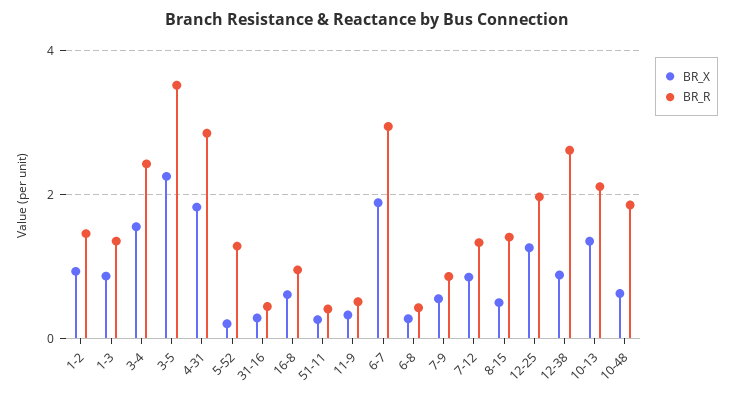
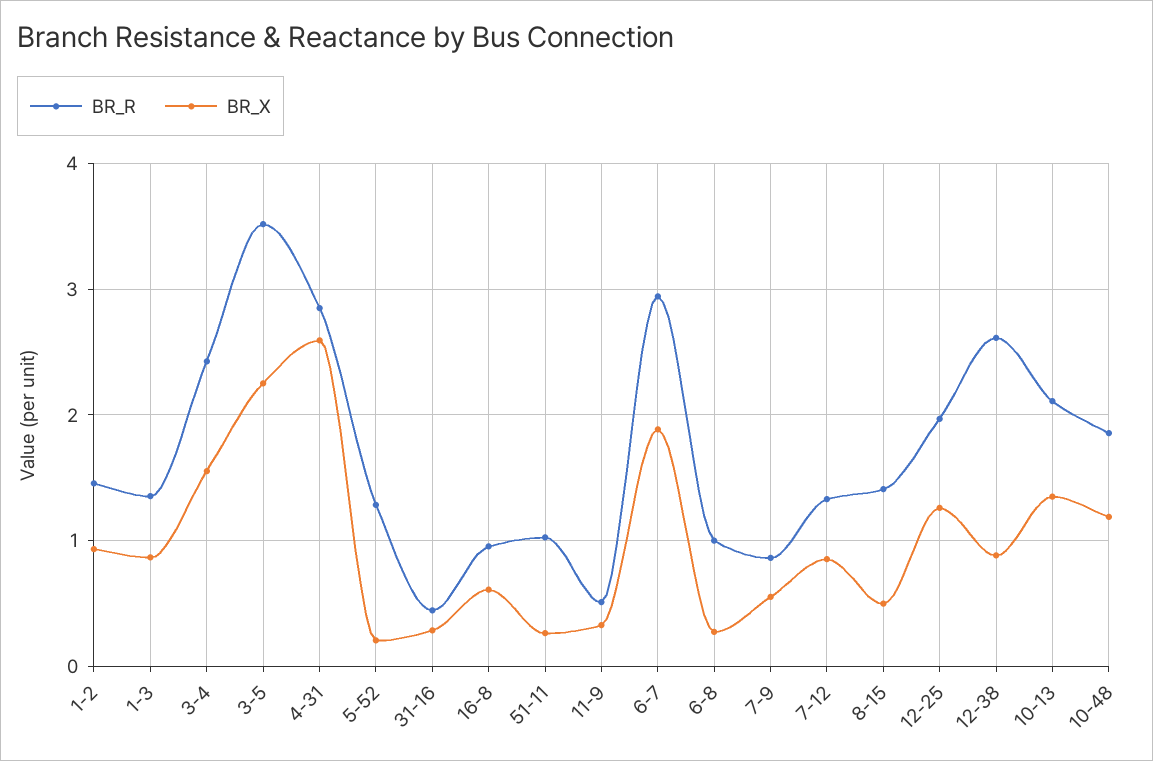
  {
    "BR_X": {
      "1-2": 0.9,
      "1-3": 0.9,
      "3-4": 1.6,
      "3-5": 2.3,
-     "4-31": 1.8,
+     "4-31": 2.6,
      "5-52": 0.2,
      "31-16": 0.3,
      "16-8": 0.6,
      "51-11": 0.3,
      "11-9": 0.3,
      "6-7": 1.9,
      "6-8": 0.3,
      "7-9": 0.6,
      "7-12": 0.9,
      "8-15": 0.5,
      "12-25": 1.3,
      "12-38": 0.9,
      "10-13": 1.3,
-     "10-48": 0.6
+     "10-48": 1.2
    },
    "BR_R": {
      "1-2": 1.5,
      "1-3": 1.4,
      "3-4": 2.4,
      "3-5": 3.5,
      "4-31": 2.9,
      "5-52": 1.3,
      "31-16": 0.4,
      "16-8": 1,
-     "51-11": 0.4,
+     "51-11": 1,
      "11-9": 0.5,
      "6-7": 2.9,
-     "6-8": 0.4,
+     "6-8": 1,
      "7-9": 0.9,
      "7-12": 1.3,
      "8-15": 1.4,
      "12-25": 2,
      "12-38": 2.6,
      "10-13": 2.1,
      "10-48": 1.9
    }
  }

